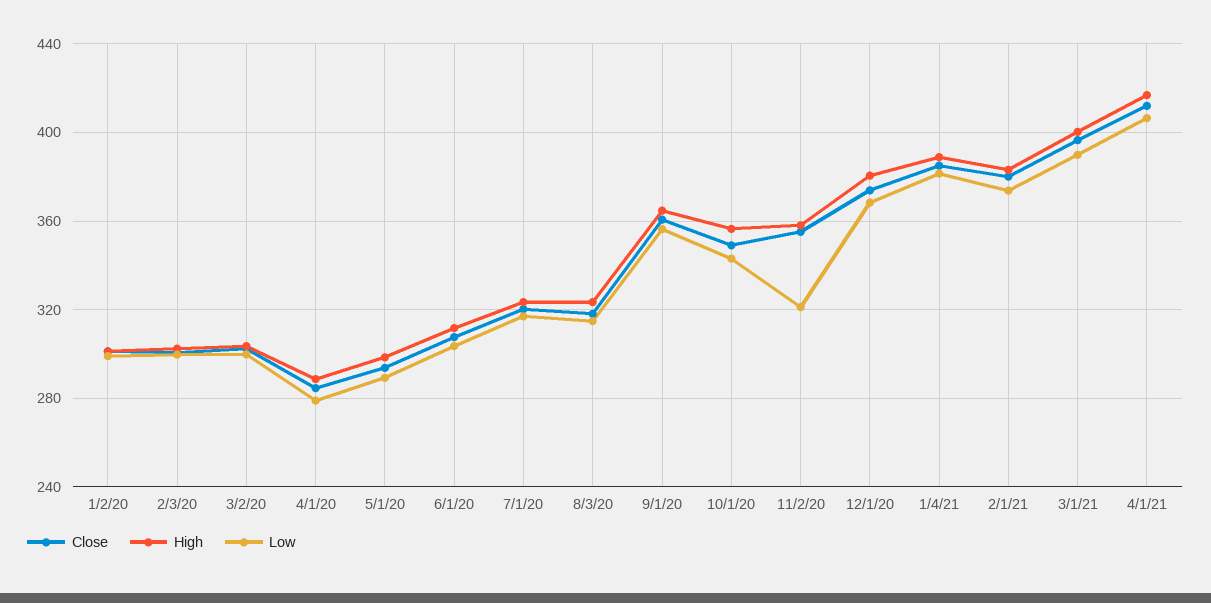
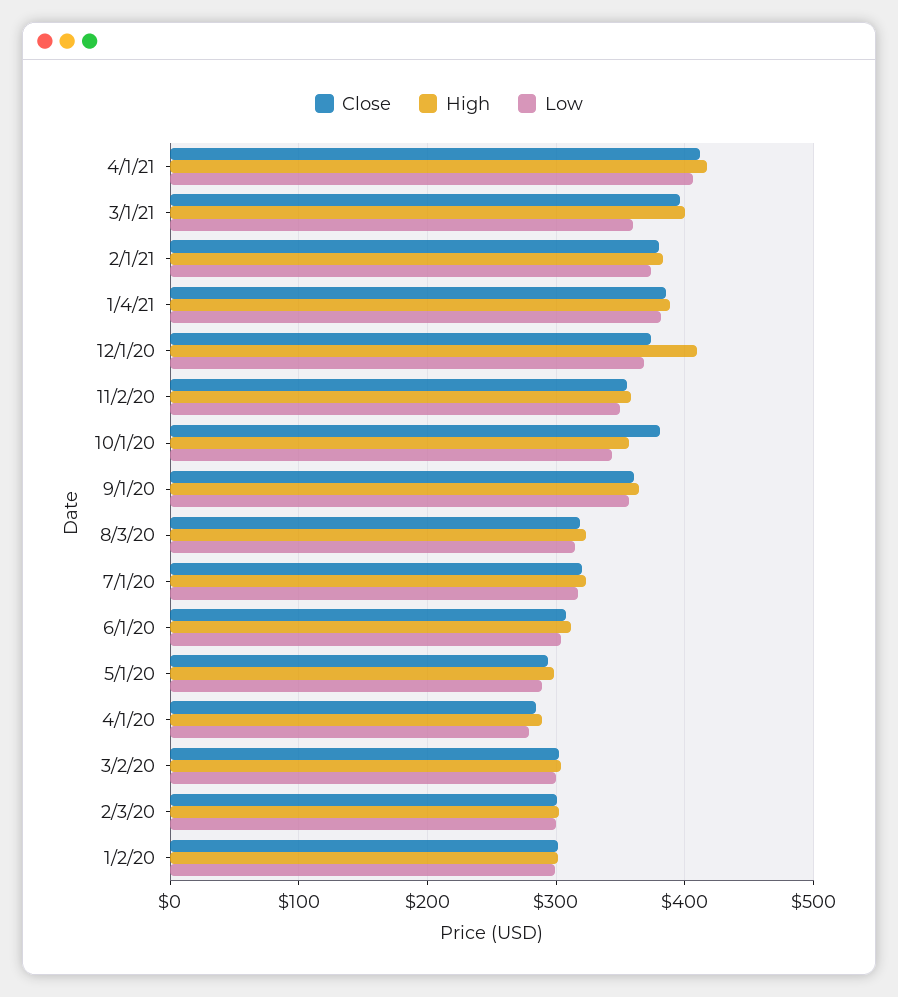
  {
    "Close": {
      "1/2/20": 300,
      "2/3/20": 300,
      "3/2/20": 300,
      "4/1/20": 285,
      "5/1/20": 295,
      "6/1/20": 310,
      "7/1/20": 320,
      "8/3/20": 320,
      "9/1/20": 360,
-     "10/1/20": 350,
+     "10/1/20": 380,
      "11/2/20": 355,
      "12/1/20": 375,
      "1/4/21": 385,
      "2/1/21": 380,
      "3/1/21": 395,
      "4/1/21": 410
    },
    "High": {
      "1/2/20": 300,
      "2/3/20": 300,
      "3/2/20": 305,
      "4/1/20": 290,
      "5/1/20": 300,
      "6/1/20": 310,
      "7/1/20": 325,
      "8/3/20": 325,
      "9/1/20": 365,
      "10/1/20": 355,
      "11/2/20": 360,
-     "12/1/20": 380,
+     "12/1/20": 410,
      "1/4/21": 390,
      "2/1/21": 385,
      "3/1/21": 400,
      "4/1/21": 415
    },
    "Low": {
      "1/2/20": 300,
      "2/3/20": 300,
      "3/2/20": 300,
      "4/1/20": 280,
      "5/1/20": 290,
      "6/1/20": 305,
      "7/1/20": 315,
      "8/3/20": 315,
      "9/1/20": 355,
      "10/1/20": 345,
-     "11/2/20": 320,
+     "11/2/20": 350,
      "12/1/20": 370,
      "1/4/21": 380,
      "2/1/21": 375,
-     "3/1/21": 390,
+     "3/1/21": 360,
      "4/1/21": 405
    }
  }

